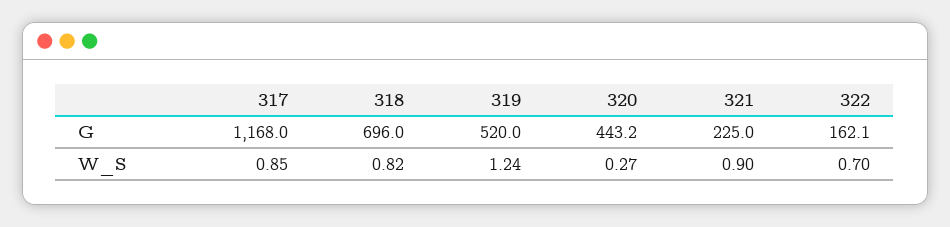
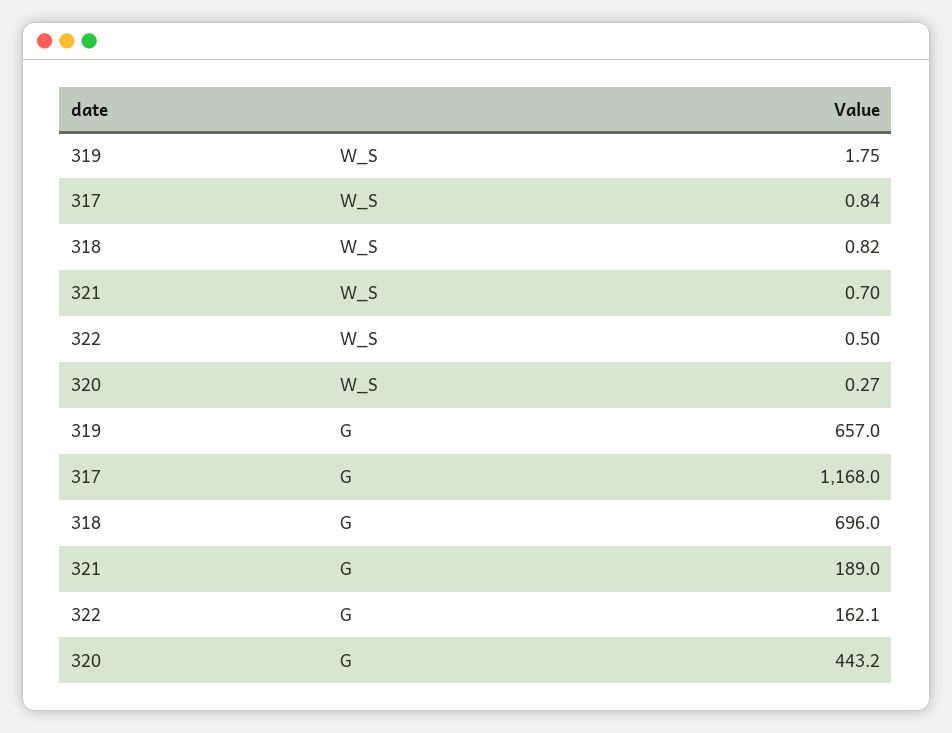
  {
    "317": {
      "G": 1168,
-     "W_S": 0.85
+     "W_S": 0.84
    },
    "318": {
      "G": 696,
      "W_S": 0.82
    },
    "319": {
-     "G": 520,
+     "G": 657,
-     "W_S": 1.24
+     "W_S": 1.75
    },
    "320": {
      "G": 443.2,
      "W_S": 0.27
    },
    "321": {
-     "G": 225,
+     "G": 189,
-     "W_S": 0.9
+     "W_S": 0.7
    },
    "322": {
      "G": 162.1,
-     "W_S": 0.7
+     "W_S": 0.5
    }
  }

